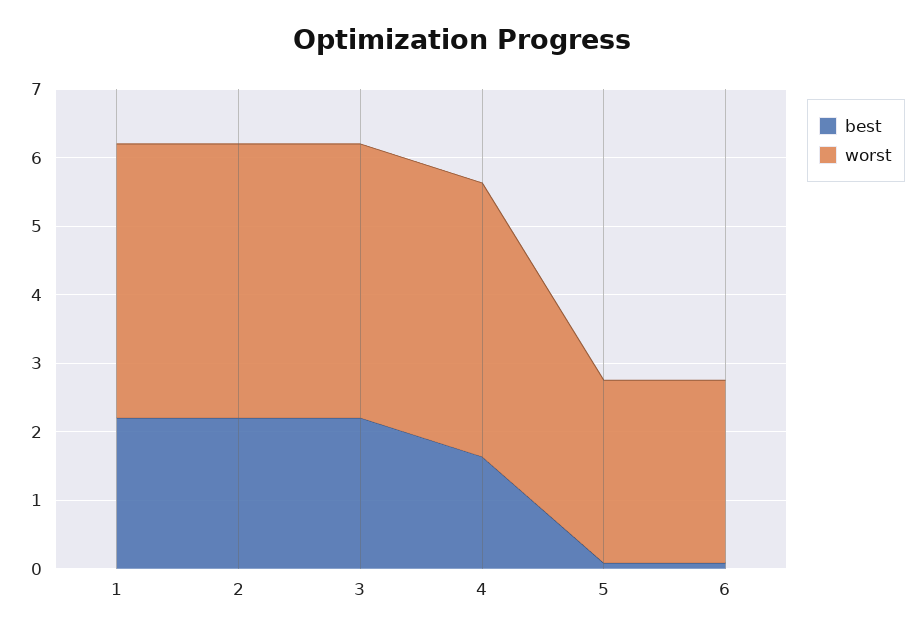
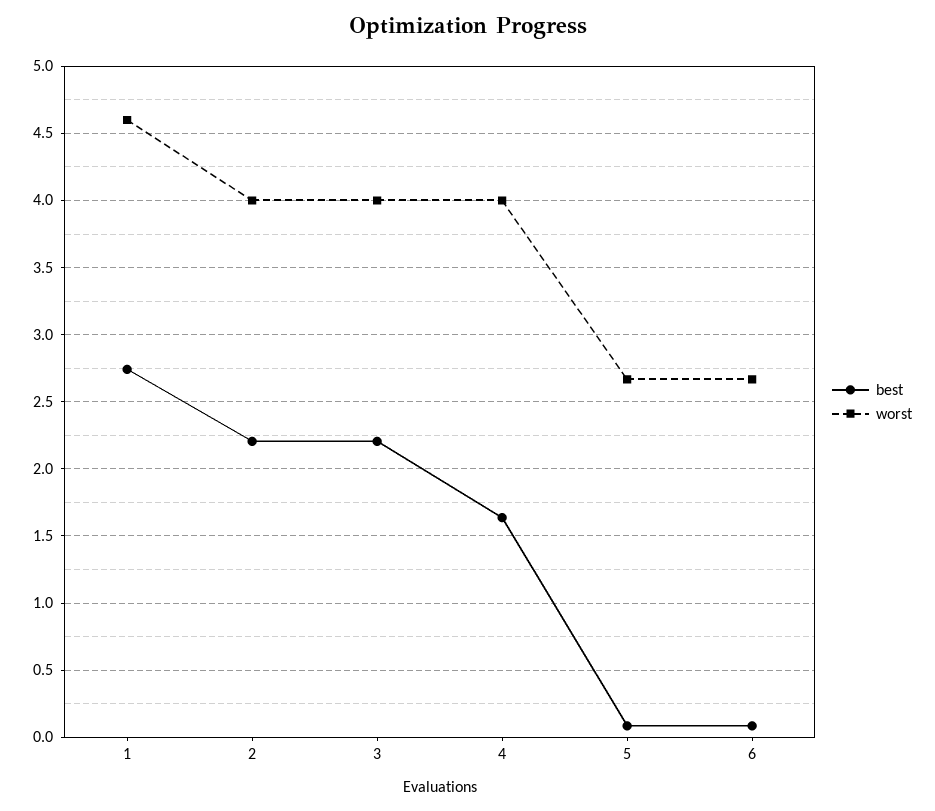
  {
    "best": {
-     "1": 2.2,
+     "1": 2.75,
      "2": 2.2,
      "3": 2.2,
      "4": 1.65,
      "5": 0.1,
      "6": 0.1
    },
    "worst": {
-     "1": 4,
+     "1": 4.6,
      "2": 4,
      "3": 4,
      "4": 4,
      "5": 2.65,
      "6": 2.65
    }
  }

